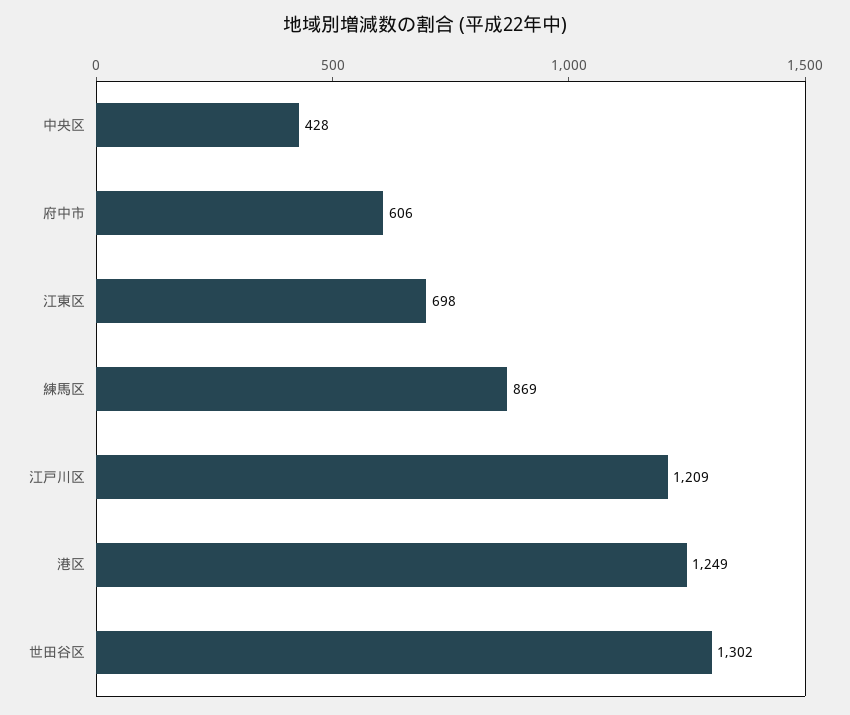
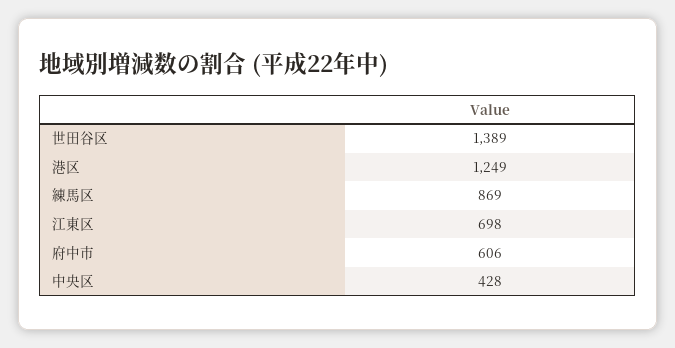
  {
    "中央区": 428,
    "府中市": 606,
    "江東区": 698,
    "練馬区": 869,
-   "江戸川区": 1209,
    "港区": 1249,
-   "世田谷区": 1302
+   "世田谷区": 1389
  }

